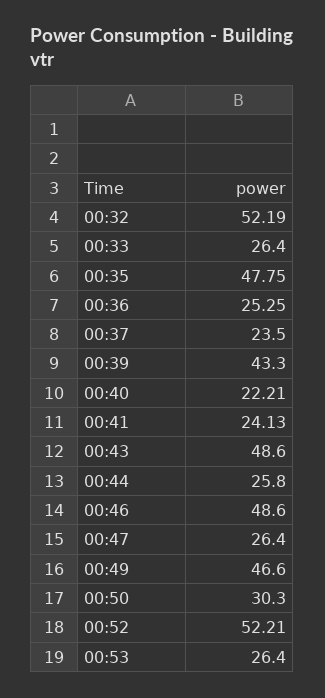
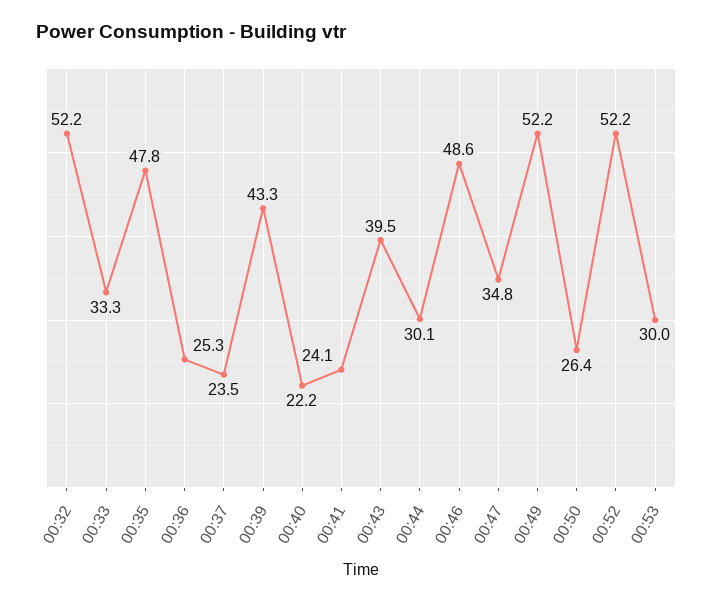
  {
    "00:32": 52.19,
-   "00:33": 26.4,
+   "00:33": 33.3,
    "00:35": 47.75,
    "00:36": 25.25,
    "00:37": 23.5,
    "00:39": 43.3,
    "00:40": 22.21,
    "00:41": 24.13,
-   "00:43": 48.6,
+   "00:43": 39.5,
-   "00:44": 25.8,
+   "00:44": 30.1,
    "00:46": 48.6,
-   "00:47": 26.4,
+   "00:47": 34.8,
-   "00:49": 46.6,
+   "00:49": 52.2,
-   "00:50": 30.3,
+   "00:50": 26.4,
    "00:52": 52.21,
-   "00:53": 26.4
+   "00:53": 30
  }

